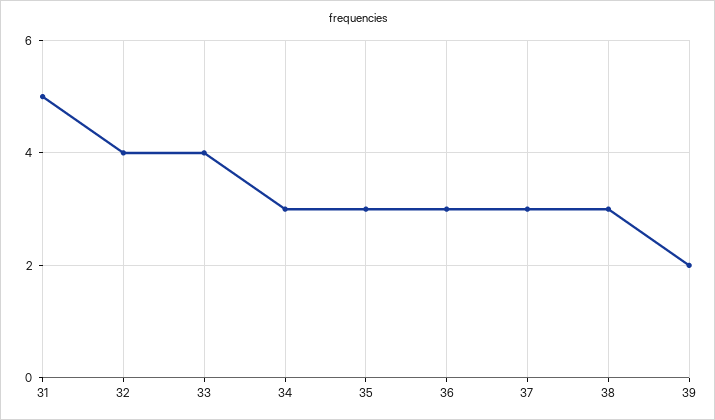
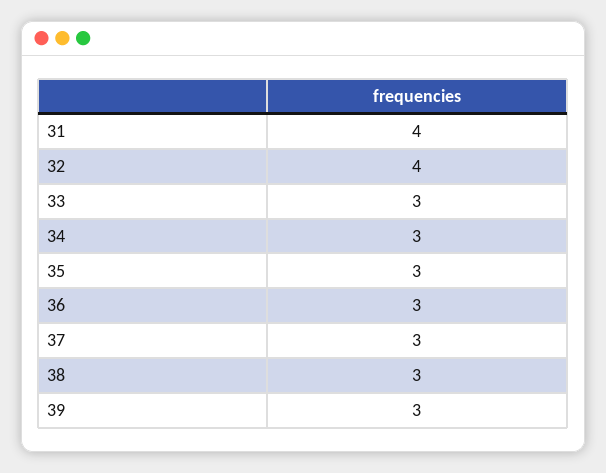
  {
-   "31": 5,
+   "31": 4,
    "32": 4,
-   "33": 4,
+   "33": 3,
    "34": 3,
    "35": 3,
    "36": 3,
    "37": 3,
    "38": 3,
-   "39": 2
+   "39": 3
  }

